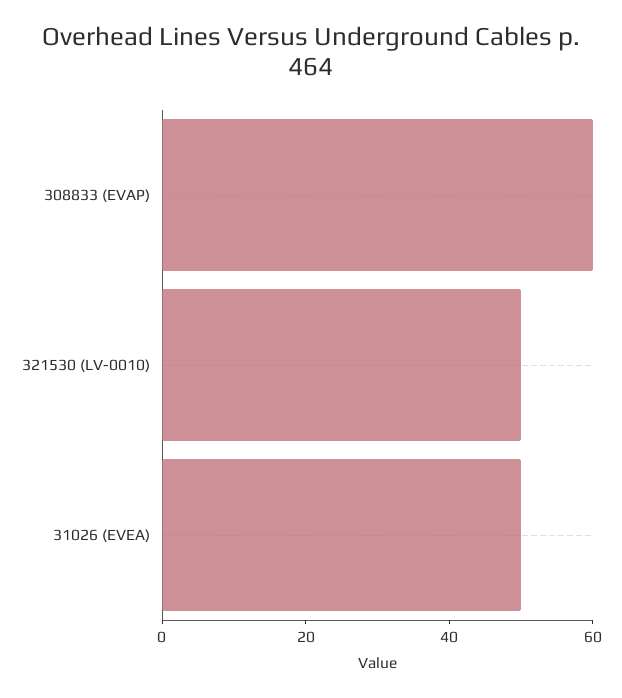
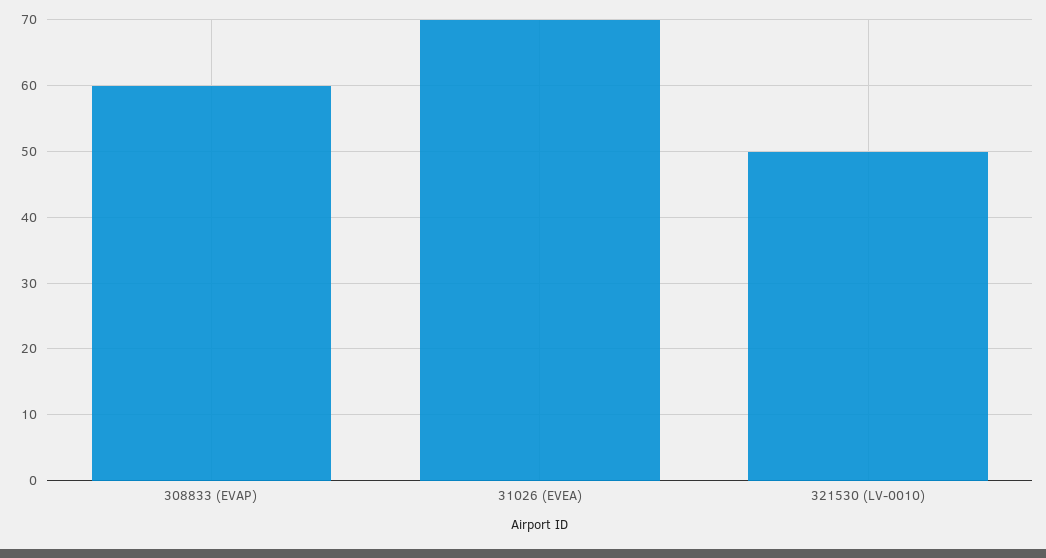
  {
    "308833 (EVAP)": 60,
    "321530 (LV-0010)": 50,
-   "31026 (EVEA)": 50
+   "31026 (EVEA)": 70
  }

